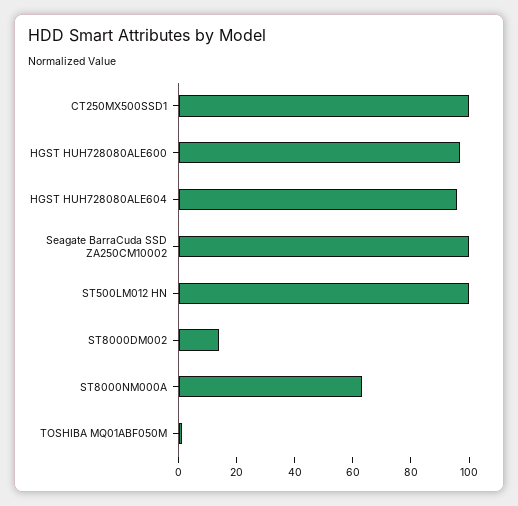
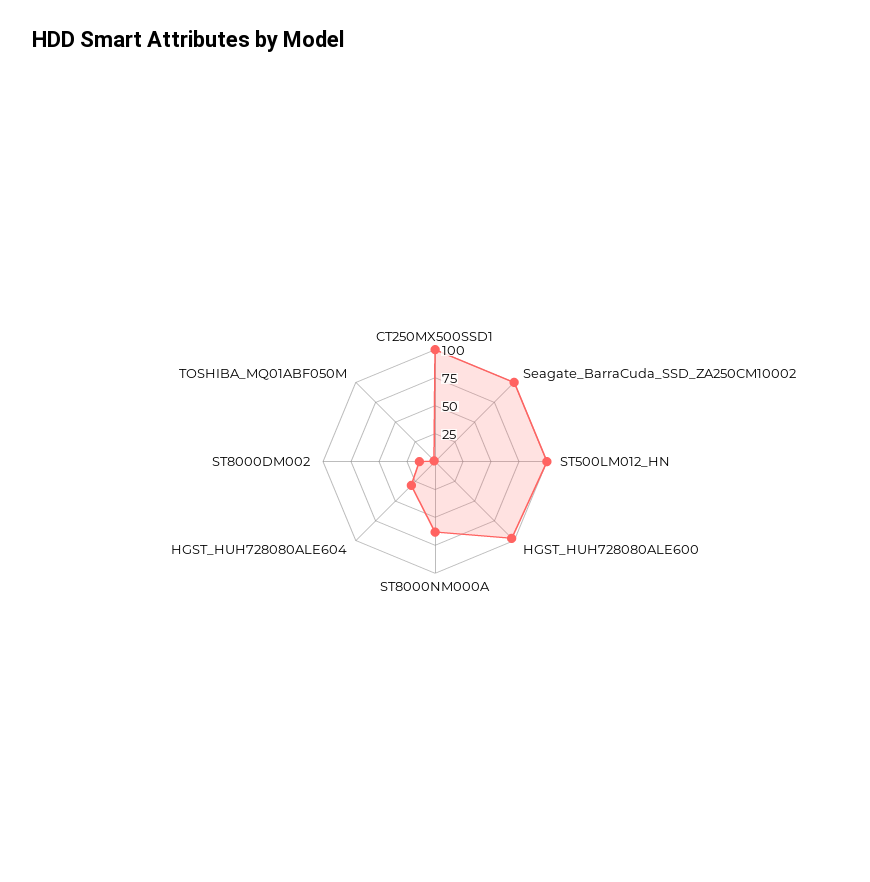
  {
    "CT250MX500SSD1": 100,
    "HGST HUH728080ALE600": 95,
-   "HGST HUH728080ALE604": 95,
+   "HGST HUH728080ALE604": 25,
    "Seagate BarraCuda SSD ZA250CM10002": 100,
    "ST500LM012 HN": 100,
    "ST8000DM002": 15,
    "ST8000NM000A": 65,
    "TOSHIBA MQ01ABF050M": 0
  }

